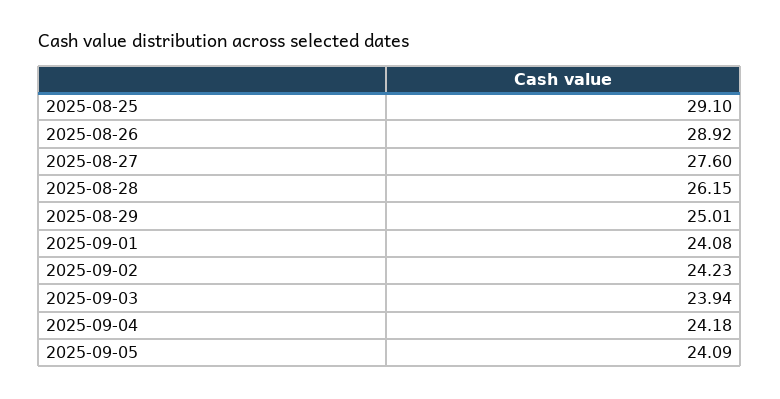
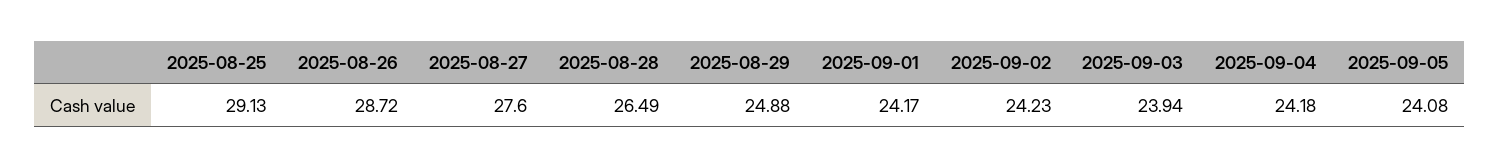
  {
-   "2025-08-25": 29.1,
+   "2025-08-25": 29.13,
-   "2025-08-26": 28.92,
+   "2025-08-26": 28.72,
    "2025-08-27": 27.6,
-   "2025-08-28": 26.15,
+   "2025-08-28": 26.49,
-   "2025-08-29": 25.01,
+   "2025-08-29": 24.88,
-   "2025-09-01": 24.08,
+   "2025-09-01": 24.17,
    "2025-09-02": 24.23,
    "2025-09-03": 23.94,
    "2025-09-04": 24.18,
-   "2025-09-05": 24.09
+   "2025-09-05": 24.08
  }

